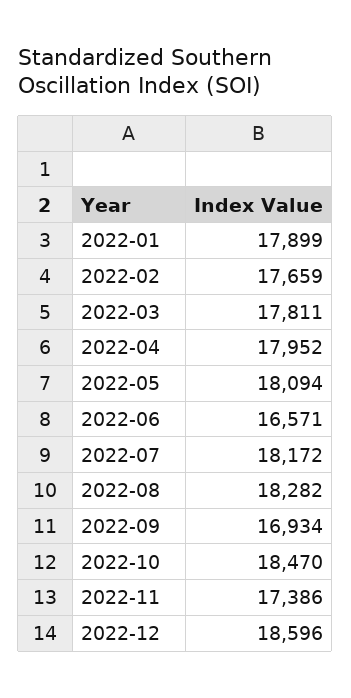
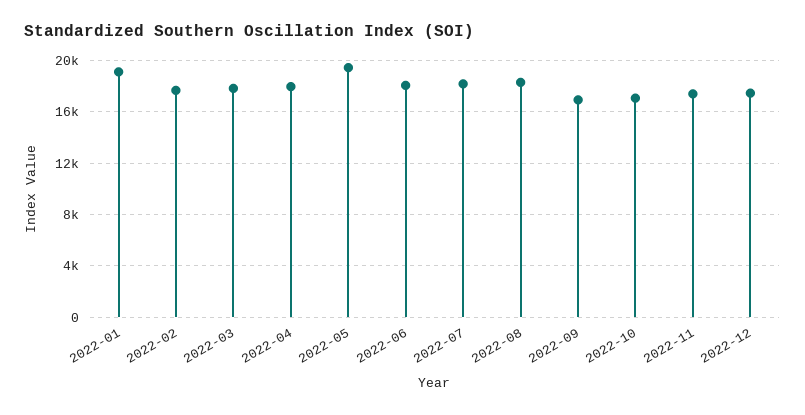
  {
-   "2022-01": 17899,
+   "2022-01": 19000,
    "2022-02": 17659,
    "2022-03": 17811,
    "2022-04": 17952,
-   "2022-05": 18094,
+   "2022-05": 19500,
-   "2022-06": 16571,
+   "2022-06": 18000,
    "2022-07": 18172,
    "2022-08": 18282,
    "2022-09": 16934,
-   "2022-10": 18470,
+   "2022-10": 17000,
    "2022-11": 17386,
-   "2022-12": 18596
+   "2022-12": 17500
  }

